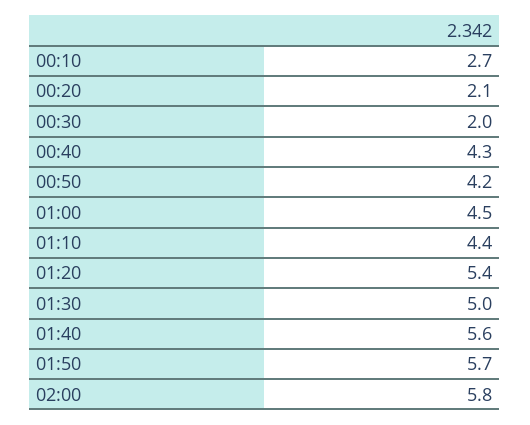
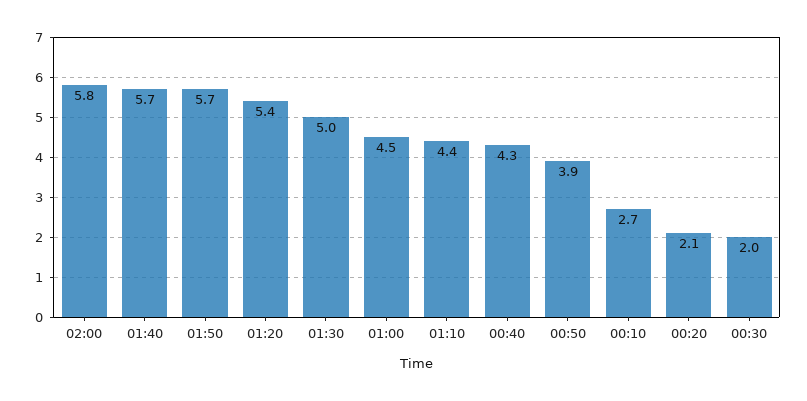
  {
    "00:10": 2.7,
    "00:20": 2.1,
    "00:30": 2,
    "00:40": 4.3,
-   "00:50": 4.2,
+   "00:50": 3.9,
    "01:00": 4.5,
    "01:10": 4.4,
    "01:20": 5.4,
    "01:30": 5,
-   "01:40": 5.6,
+   "01:40": 5.7,
    "01:50": 5.7,
    "02:00": 5.8
  }

